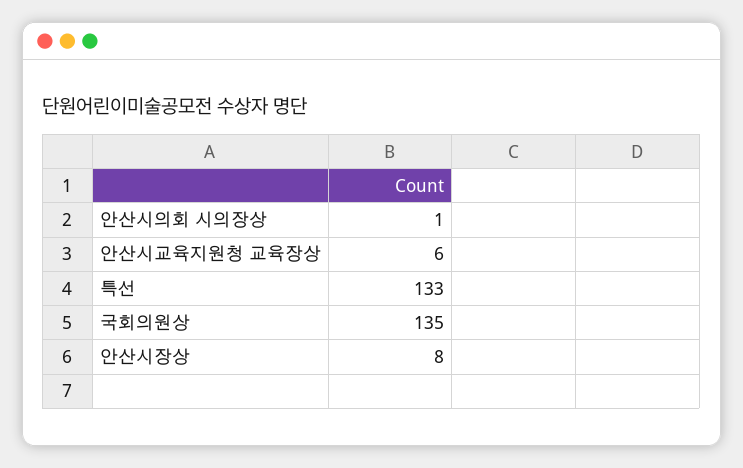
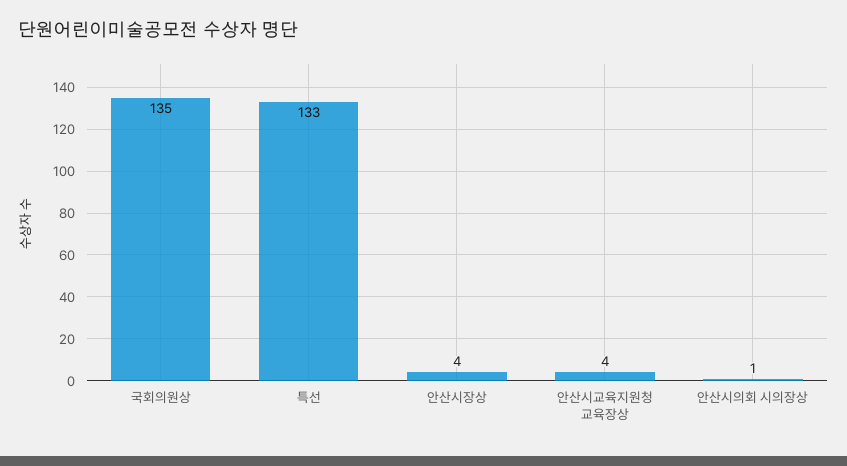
  {
    "안산시의회 시의장상": 1,
-   "안산시교육지원청 교육장상": 6,
+   "안산시교육지원청 교육장상": 4,
    "특선": 133,
    "국회의원상": 135,
-   "안산시장상": 8
+   "안산시장상": 4
  }

